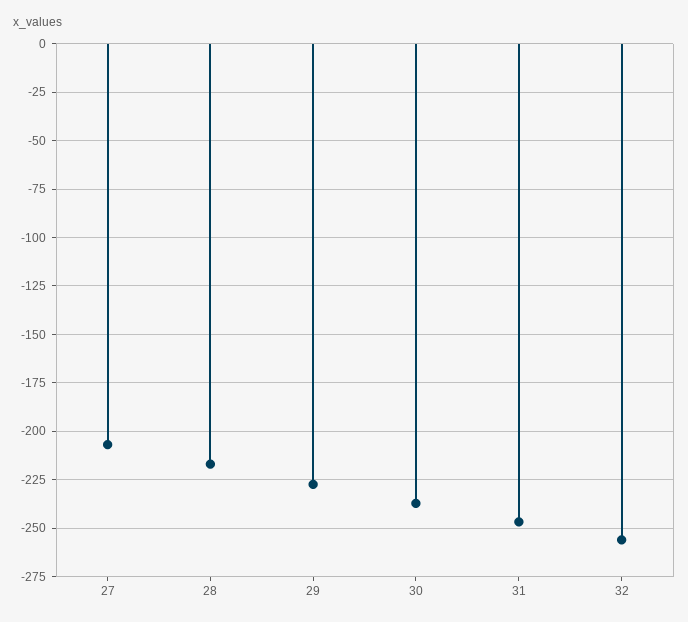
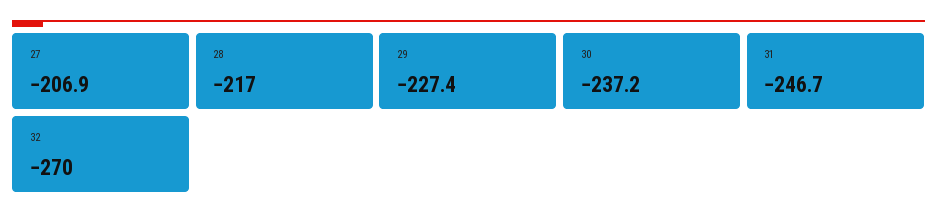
  {
    "27": -206.9,
    "28": -217,
    "29": -227.4,
    "30": -237.2,
    "31": -246.7,
-   "32": -255
+   "32": -270
  }

